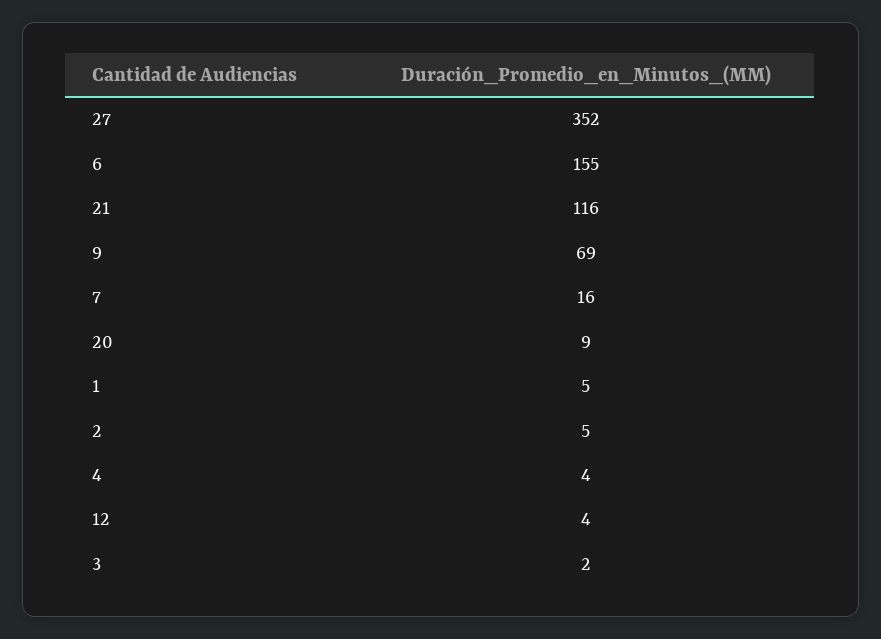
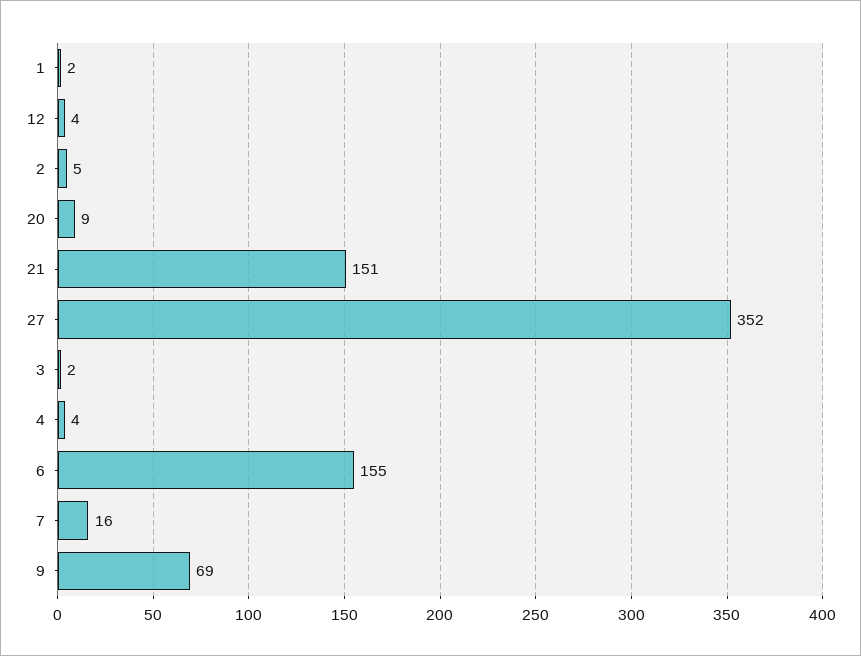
  {
    "27": 352,
    "6": 155,
-   "21": 116,
+   "21": 151,
    "9": 69,
    "7": 16,
    "20": 9,
-   "1": 5,
+   "1": 2,
    "2": 5,
    "4": 4,
    "12": 4,
    "3": 2
  }

